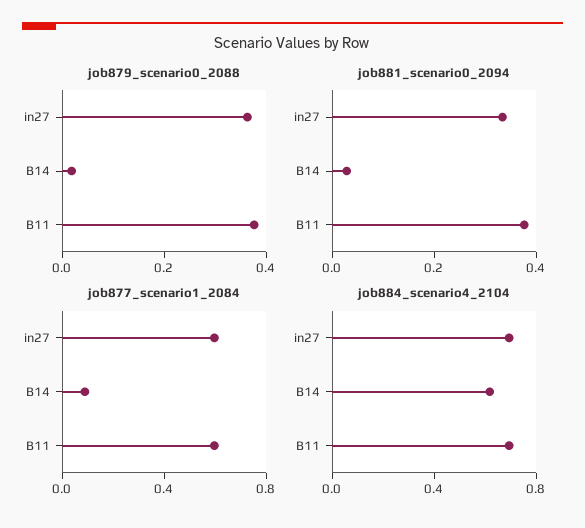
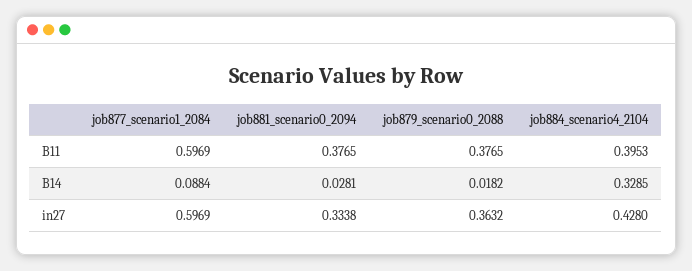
  {
    "job879_scenario0_2088": {
      "in27": 0.3632,
      "B14": 0.0182,
      "B11": 0.3765
    },
    "job881_scenario0_2094": {
      "in27": 0.3338,
      "B14": 0.0281,
      "B11": 0.3765
    },
    "job877_scenario1_2084": {
      "in27": 0.5969,
      "B14": 0.0884,
      "B11": 0.5969
    },
    "job884_scenario4_2104": {
-     "in27": 0.7,
+     "in27": 0.428,
-     "B14": 0.6,
+     "B14": 0.3285,
-     "B11": 0.7
+     "B11": 0.3953
    }
  }

